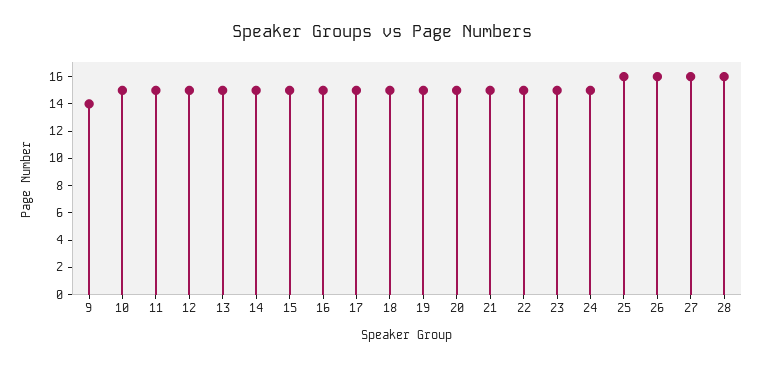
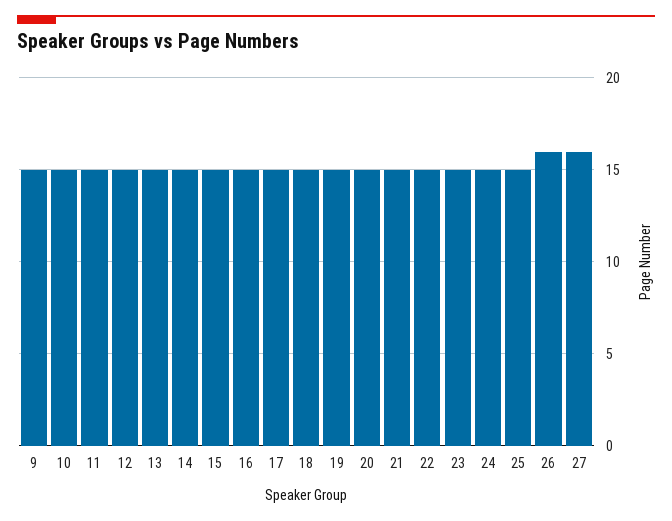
  {
-   "9": 14,
+   "9": 15,
    "10": 15,
    "11": 15,
    "12": 15,
    "13": 15,
    "14": 15,
    "15": 15,
    "16": 15,
    "17": 15,
    "18": 15,
    "19": 15,
    "20": 15,
    "21": 15,
    "22": 15,
    "23": 15,
    "24": 15,
-   "25": 16,
+   "25": 15,
    "26": 16,
-   "27": 16,
+   "27": 16
-   "28": 16
  }

